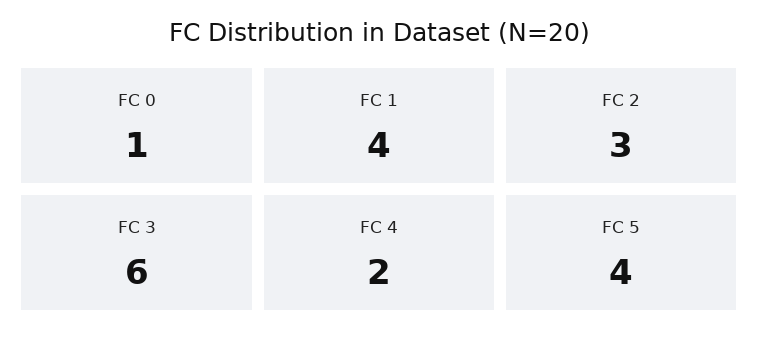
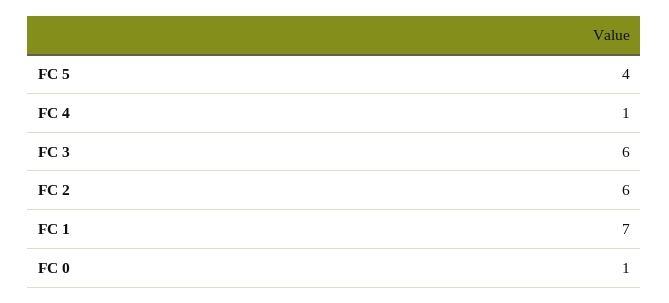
  {
    "FC 0": 1,
-   "FC 1": 4,
+   "FC 1": 7,
-   "FC 2": 3,
+   "FC 2": 6,
    "FC 3": 6,
-   "FC 4": 2,
+   "FC 4": 1,
    "FC 5": 4
  }

